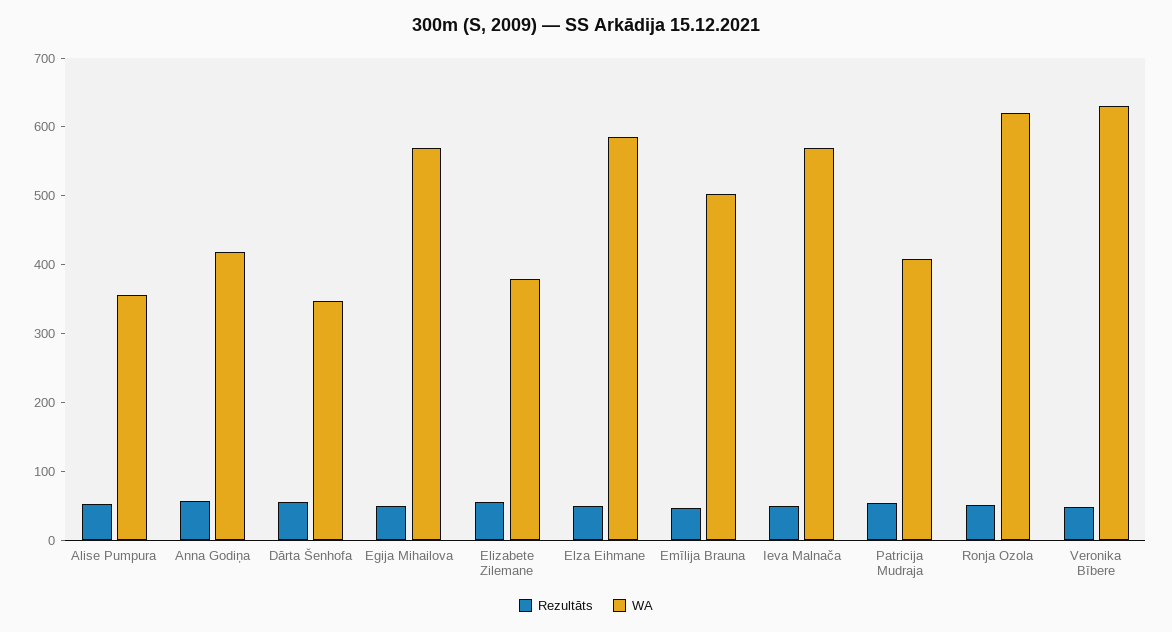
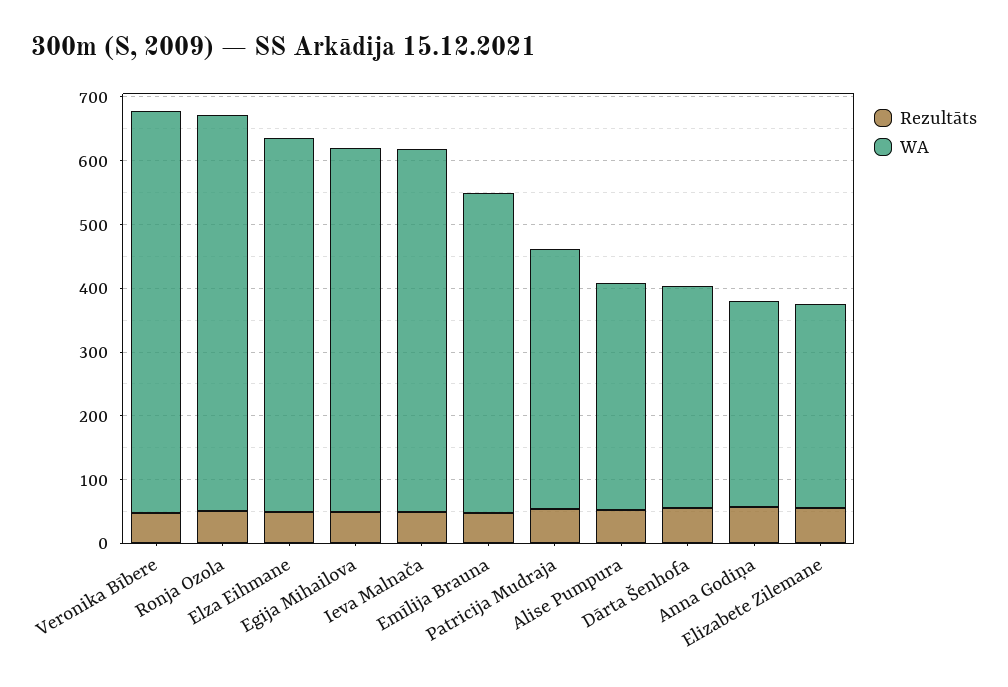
  {
    "Rezultāts": {
      "Alise Pumpura": 60,
      "Anna Godiņa": 60,
      "Dārta Šenhofa": 60,
      "Egija Mihailova": 40,
      "Elizabete Zilemane": 60,
      "Elza Eihmane": 40,
      "Emīlija Brauna": 40,
      "Ieva Malnača": 40,
      "Patricija Mudraja": 60,
      "Ronja Ozola": 60,
      "Veronika Bībere": 40
    },
    "WA": {
      "Alise Pumpura": 360,
-     "Anna Godiņa": 420,
+     "Anna Godiņa": 320,
      "Dārta Šenhofa": 340,
      "Egija Mihailova": 580,
-     "Elizabete Zilemane": 380,
+     "Elizabete Zilemane": 320,
      "Elza Eihmane": 580,
      "Emīlija Brauna": 500,
      "Ieva Malnača": 560,
      "Patricija Mudraja": 400,
      "Ronja Ozola": 620,
      "Veronika Bībere": 640
    }
  }

